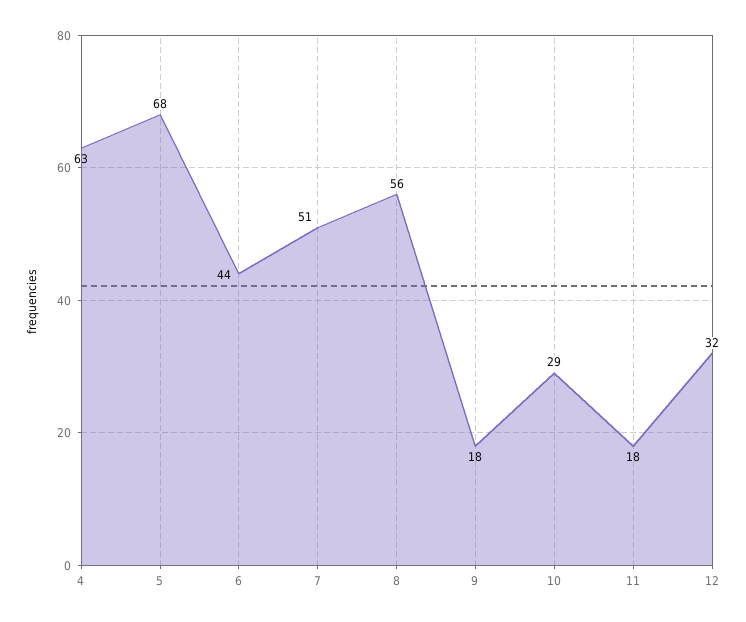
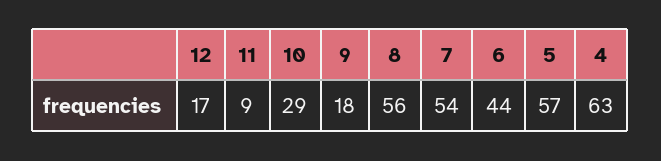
  {
    "4": 63,
-   "5": 68,
+   "5": 57,
    "6": 44,
-   "7": 51,
+   "7": 54,
    "8": 56,
    "9": 18,
    "10": 29,
-   "11": 18,
+   "11": 9,
-   "12": 32
+   "12": 17
  }

